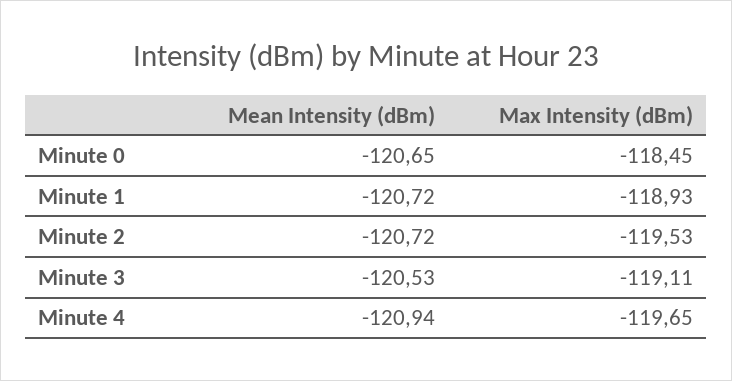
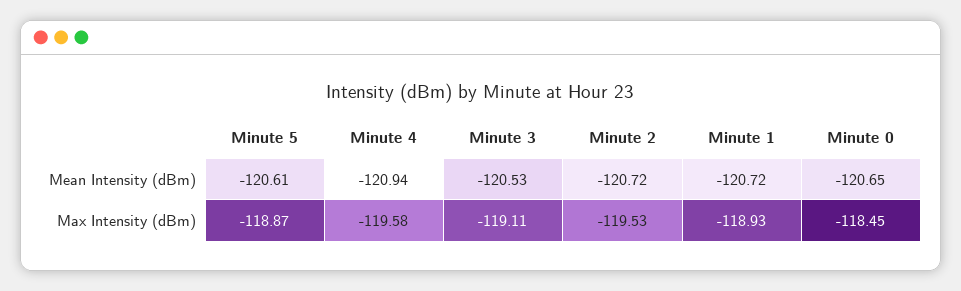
  {
    "Mean Intensity (dBm)": {
      "Minute 0": -120.65,
      "Minute 1": -120.72,
      "Minute 2": -120.72,
      "Minute 3": -120.53,
-     "Minute 4": -120.94
+     "Minute 4": -120.94,
+     "Minute 5": -120.61
    },
    "Max Intensity (dBm)": {
      "Minute 0": -118.45,
      "Minute 1": -118.93,
      "Minute 2": -119.53,
      "Minute 3": -119.11,
-     "Minute 4": -119.65
+     "Minute 4": -119.58,
+     "Minute 5": -118.87
    }
  }

